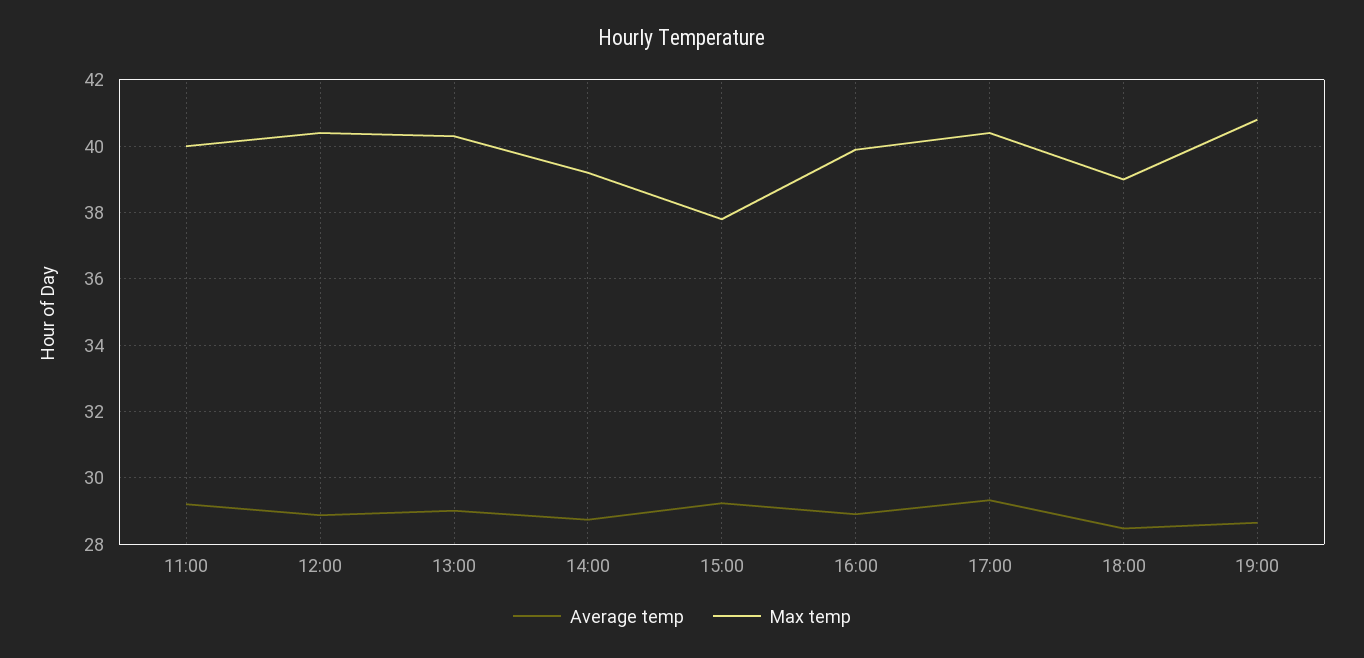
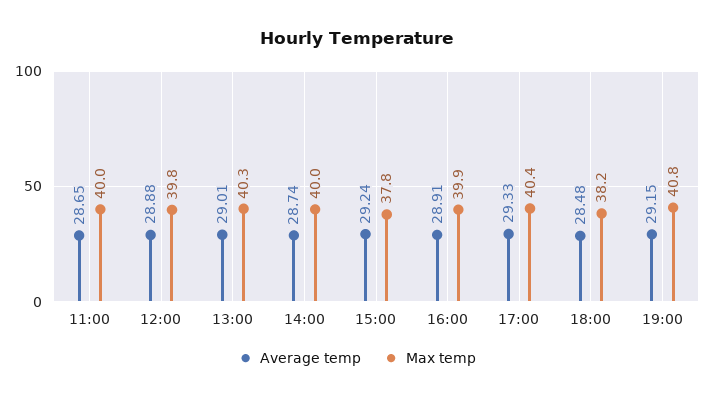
  {
    "Average temp": {
-     "11:00": 29.2,
+     "11:00": 28.65,
      "12:00": 28.88,
      "13:00": 29.01,
      "14:00": 28.74,
      "15:00": 29.24,
      "16:00": 28.91,
      "17:00": 29.33,
      "18:00": 28.48,
-     "19:00": 28.6
+     "19:00": 29.15
    },
    "Max temp": {
      "11:00": 40,
-     "12:00": 40.4,
+     "12:00": 39.8,
      "13:00": 40.3,
-     "14:00": 39.2,
+     "14:00": 40,
      "15:00": 37.8,
      "16:00": 39.9,
      "17:00": 40.4,
-     "18:00": 39,
+     "18:00": 38.2,
      "19:00": 40.8
    }
  }

